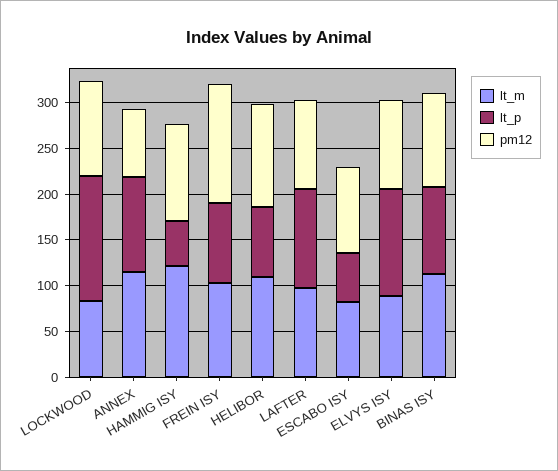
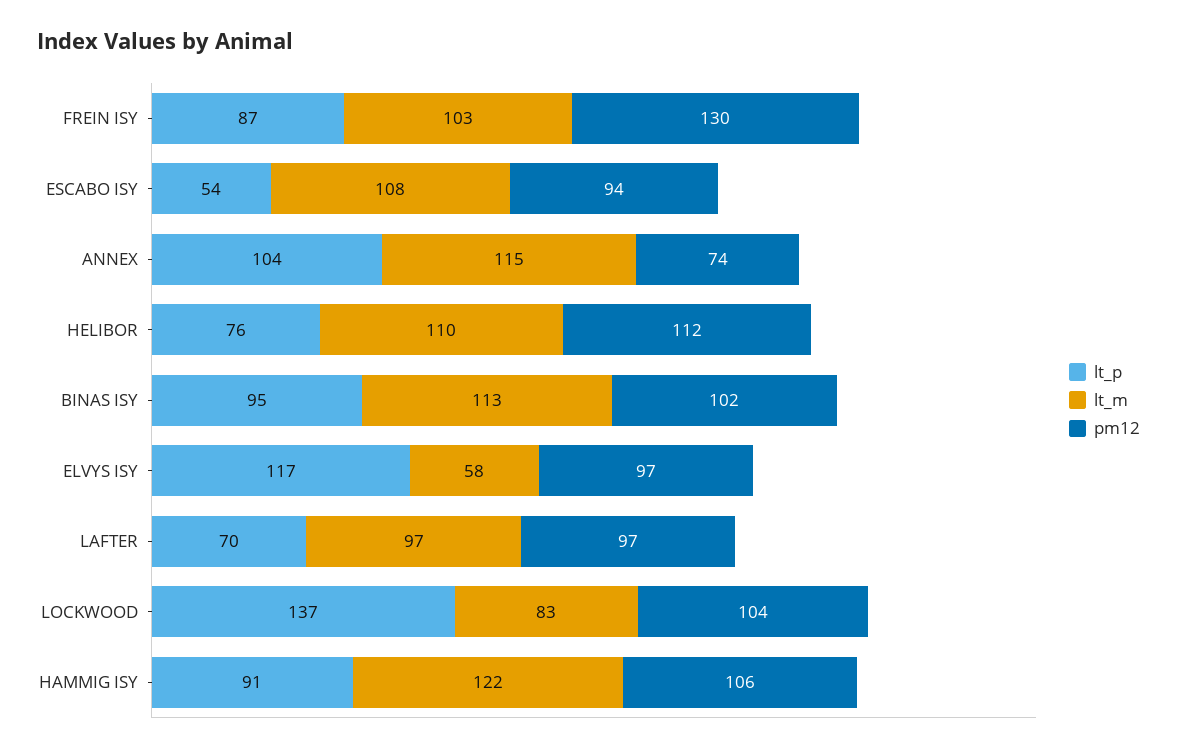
  {
    "lt_m": {
      "LOCKWOOD": 83,
      "ANNEX": 115,
      "HAMMIG ISY": 122,
      "FREIN ISY": 103,
      "HELIBOR": 110,
      "LAFTER": 97,
-     "ESCABO ISY": 80,
+     "ESCABO ISY": 108,
-     "ELVYS ISY": 90,
+     "ELVYS ISY": 58,
      "BINAS ISY": 113
    },
    "lt_p": {
      "LOCKWOOD": 137,
      "ANNEX": 104,
-     "HAMMIG ISY": 50,
+     "HAMMIG ISY": 91,
      "FREIN ISY": 87,
      "HELIBOR": 76,
-     "LAFTER": 110,
+     "LAFTER": 70,
      "ESCABO ISY": 54,
      "ELVYS ISY": 117,
      "BINAS ISY": 95
    },
    "pm12": {
      "LOCKWOOD": 104,
      "ANNEX": 74,
      "HAMMIG ISY": 106,
      "FREIN ISY": 130,
      "HELIBOR": 112,
      "LAFTER": 97,
      "ESCABO ISY": 94,
      "ELVYS ISY": 97,
      "BINAS ISY": 102
    }
  }

